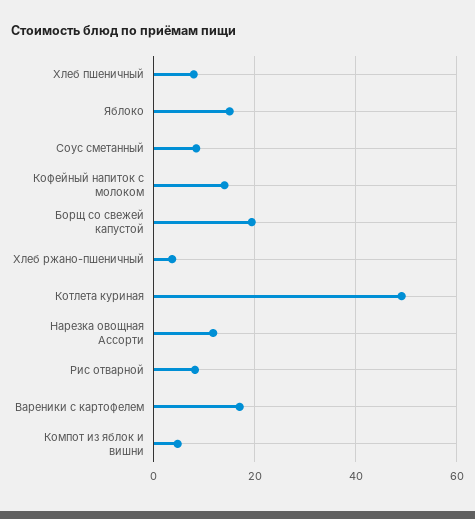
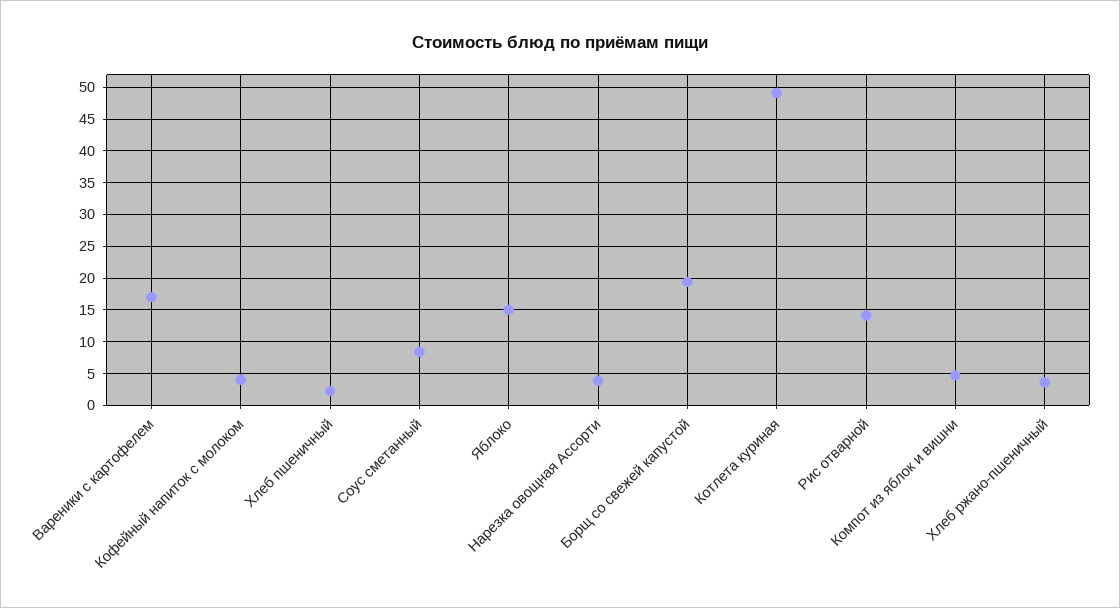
  {
-   "Хлеб пшеничный": 8,
+   "Хлеб пшеничный": 2,
    "Яблоко": 15,
    "Соус сметанный": 8,
-   "Кофейный напиток с молоком": 14,
+   "Кофейный напиток с молоком": 4,
    "Борщ со свежей капустой": 19,
    "Хлеб ржано-пшеничный": 4,
    "Котлета куриная": 49,
-   "Нарезка овощная Ассорти": 12,
+   "Нарезка овощная Ассорти": 4,
-   "Рис отварной": 8,
+   "Рис отварной": 14,
    "Вареники с картофелем": 17,
    "Компот из яблок и вишни": 5
  }

